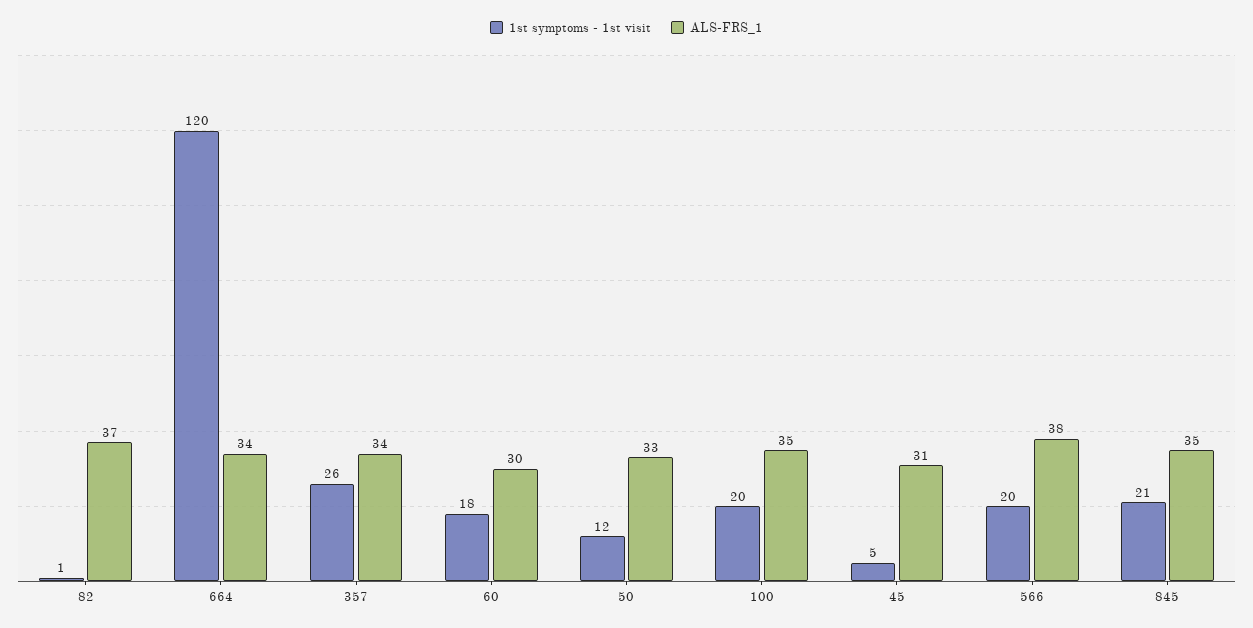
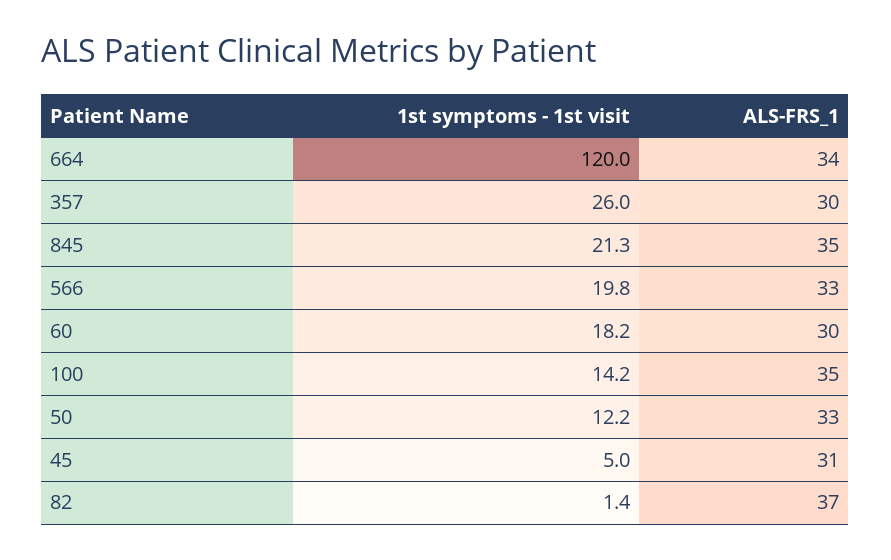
  {
    "1st symptoms - 1st visit": {
      "82": 1.4,
      "664": 120,
      "357": 26,
      "60": 18.2,
      "50": 12.2,
-     "100": 20,
+     "100": 14.2,
      "45": 5,
      "566": 19.8,
      "845": 21.3
    },
    "ALS-FRS_1": {
      "82": 37,
      "664": 34,
-     "357": 34,
+     "357": 30,
      "60": 30,
      "50": 33,
      "100": 35,
      "45": 31,
-     "566": 38,
+     "566": 33,
      "845": 35
    }
  }

